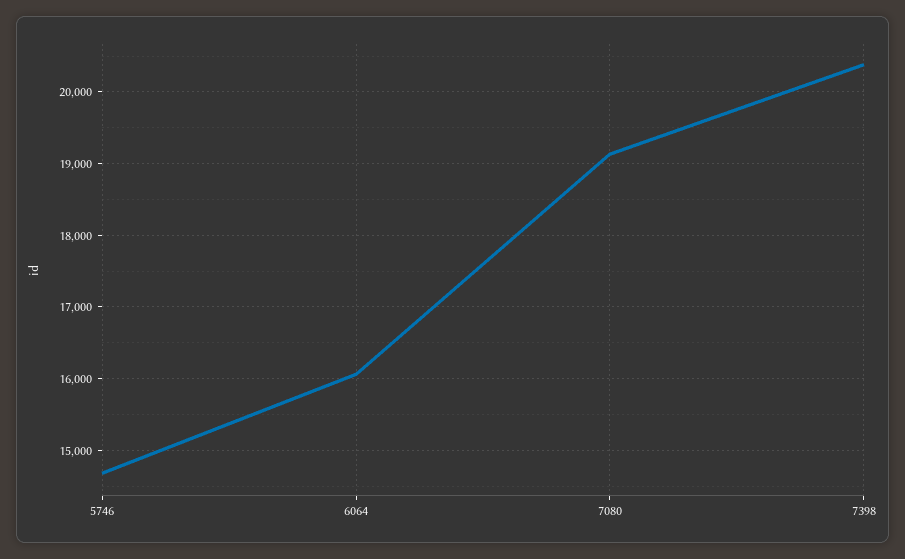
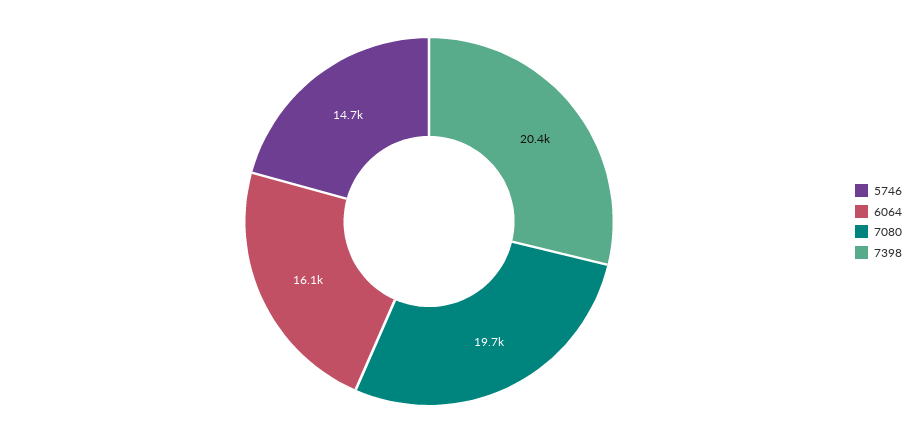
  {
    "5746": 14700,
    "6064": 16100,
-   "7080": 19100,
+   "7080": 19700,
    "7398": 20400
  }

